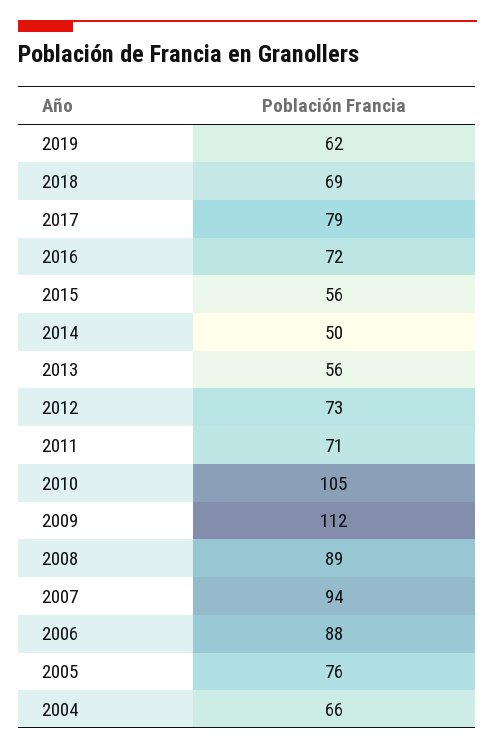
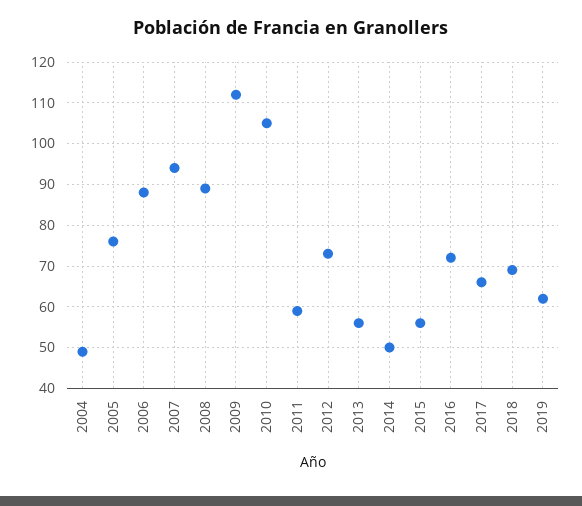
  {
    "2019": 62,
    "2018": 69,
-   "2017": 79,
+   "2017": 65,
    "2016": 72,
    "2015": 56,
    "2014": 50,
    "2013": 56,
    "2012": 73,
-   "2011": 71,
+   "2011": 60,
    "2010": 105,
    "2009": 112,
    "2008": 89,
    "2007": 94,
    "2006": 88,
    "2005": 76,
-   "2004": 66
+   "2004": 50
  }

